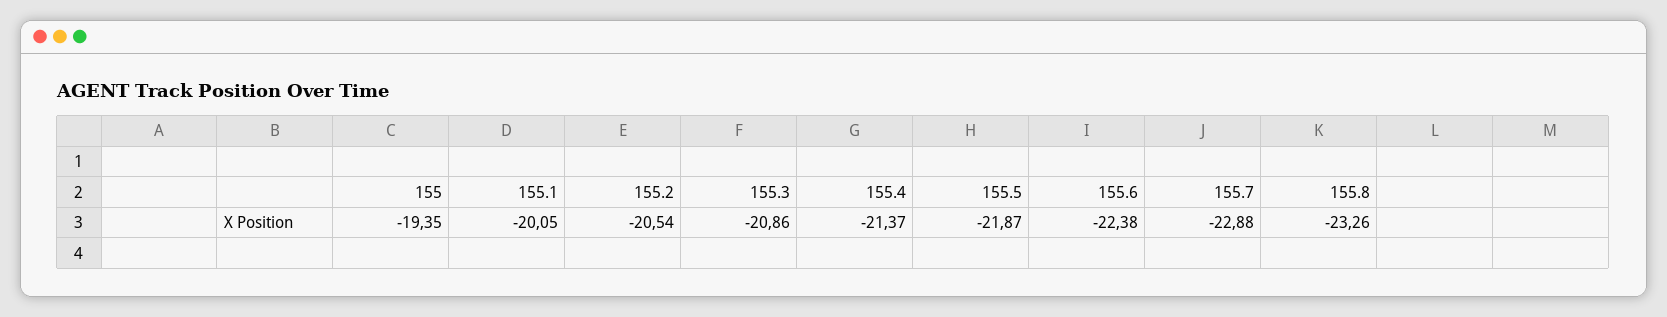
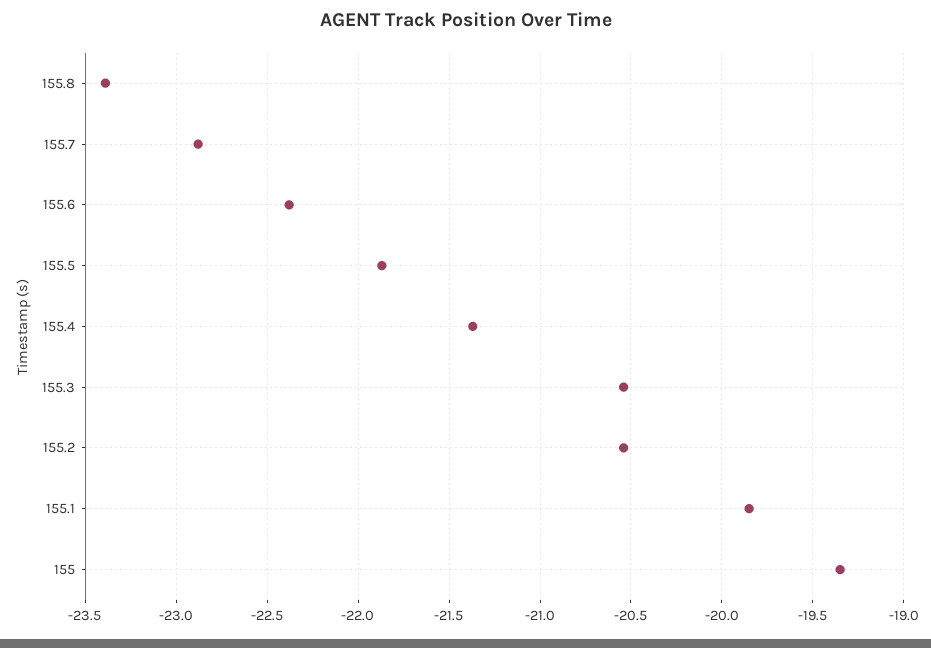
  {
    "155": -19.35,
-   "155.1": -20.05,
+   "155.1": -19.85,
    "155.2": -20.54,
-   "155.3": -20.86,
+   "155.3": -20.55,
    "155.4": -21.37,
    "155.5": -21.87,
    "155.6": -22.38,
    "155.7": -22.88,
-   "155.8": -23.26
+   "155.8": -23.4
  }

